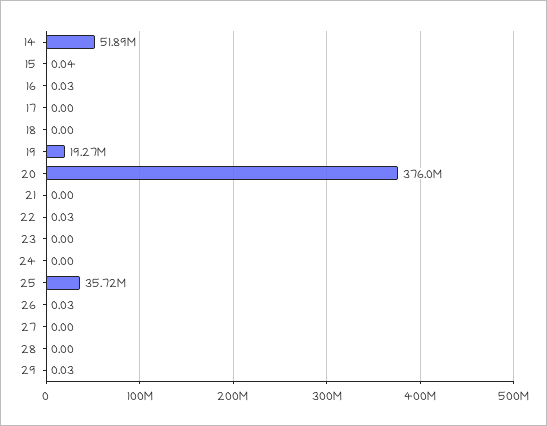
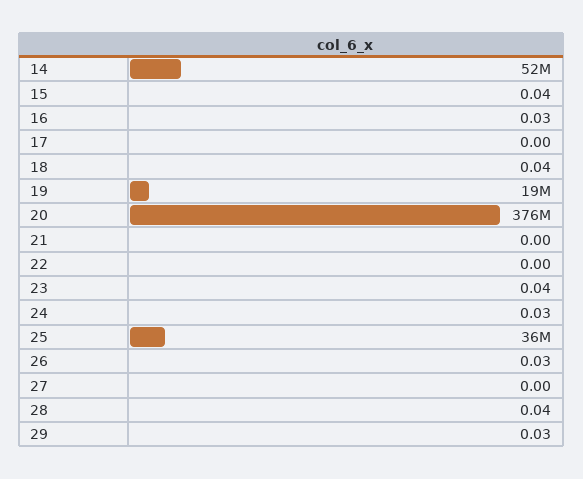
  {
    "14": 51890000,
    "15": 0.04,
    "16": 0.03,
    "17": 0,
-   "18": 0,
+   "18": 0.04,
    "19": 19270000,
    "20": 376000000,
    "21": 0,
-   "22": 0.03,
+   "22": 0,
-   "23": 0,
+   "23": 0.04,
-   "24": 0,
+   "24": 0.03,
    "25": 35720000,
    "26": 0.03,
    "27": 0,
-   "28": 0,
+   "28": 0.04,
    "29": 0.03
  }

